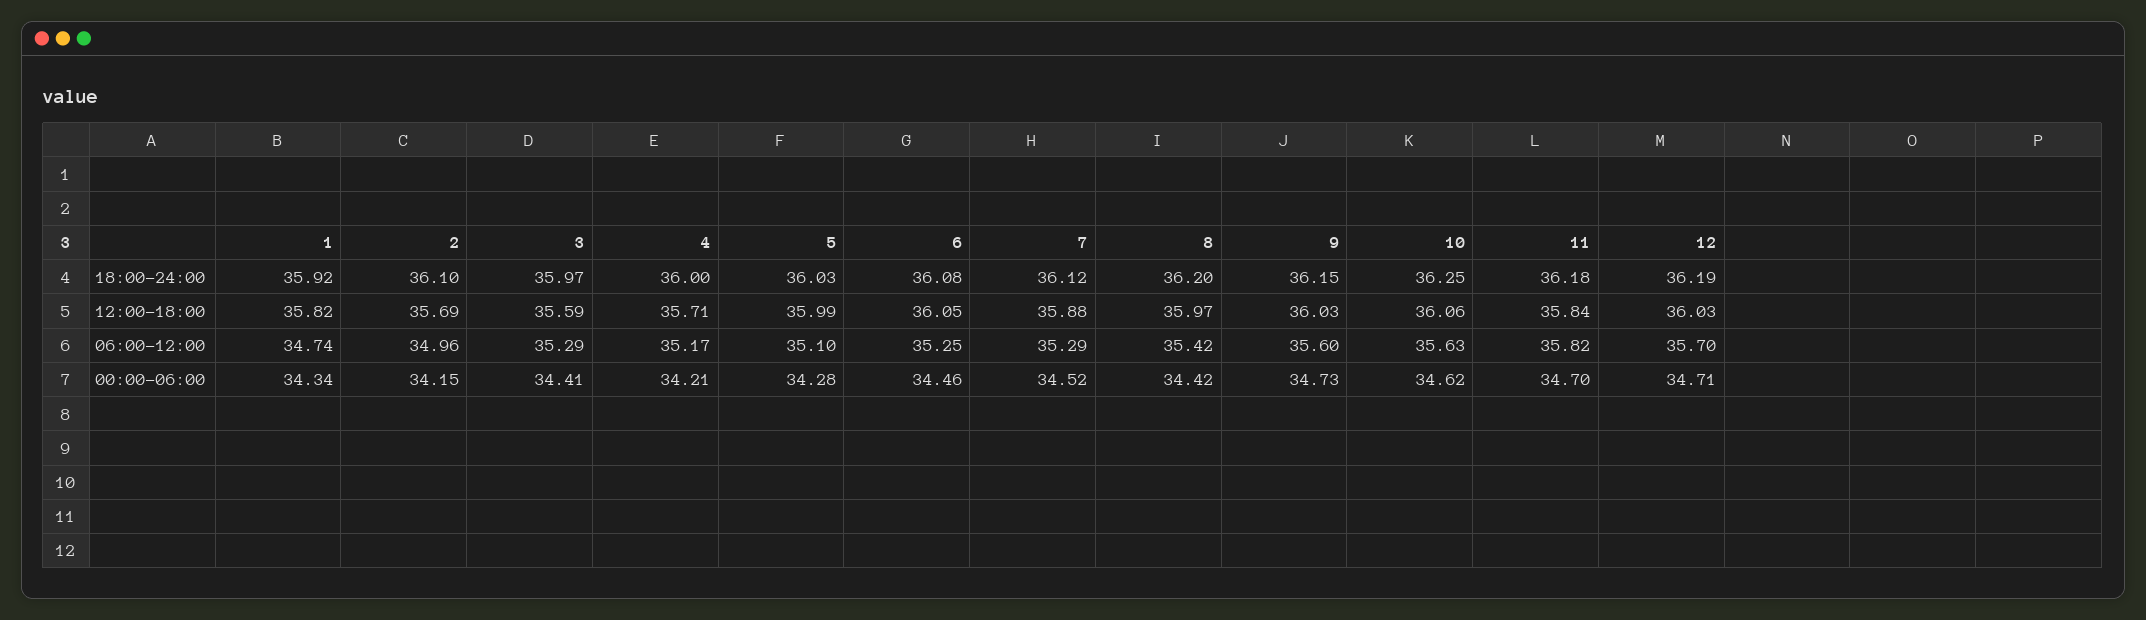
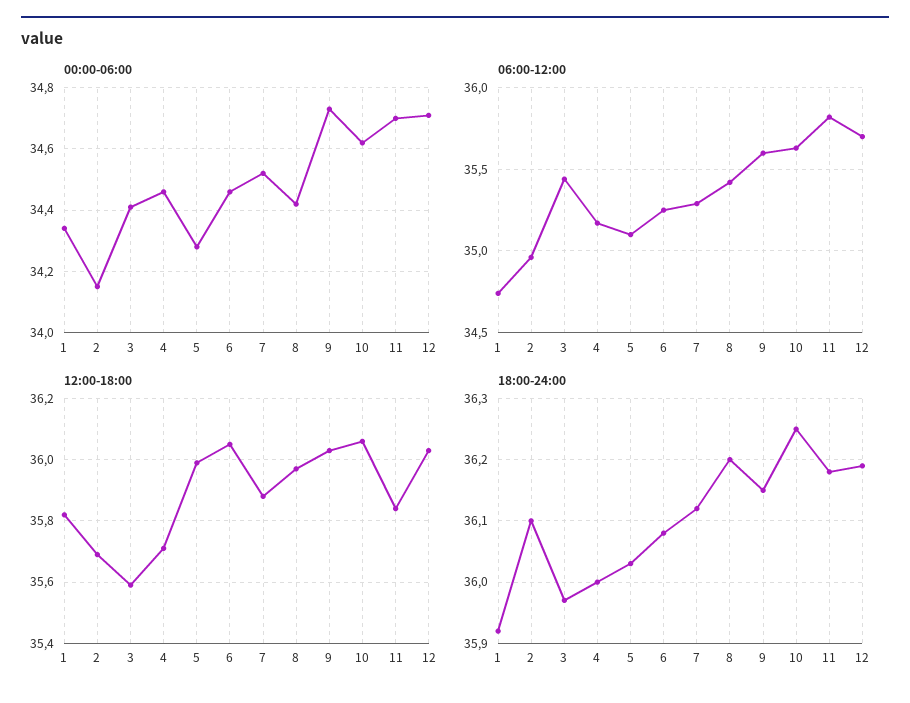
  {
    "18:00-24:00": {
      "1": 35.92,
      "2": 36.1,
      "3": 35.97,
      "4": 36,
      "5": 36.03,
      "6": 36.08,
      "7": 36.12,
      "8": 36.2,
      "9": 36.15,
      "10": 36.25,
      "11": 36.18,
      "12": 36.19
    },
    "12:00-18:00": {
      "1": 35.82,
      "2": 35.69,
      "3": 35.59,
      "4": 35.71,
      "5": 35.99,
      "6": 36.05,
      "7": 35.88,
      "8": 35.97,
      "9": 36.03,
      "10": 36.06,
      "11": 35.84,
      "12": 36.03
    },
    "06:00-12:00": {
      "1": 34.74,
      "2": 34.96,
-     "3": 35.29,
+     "3": 35.45,
      "4": 35.17,
      "5": 35.1,
      "6": 35.25,
      "7": 35.29,
      "8": 35.42,
      "9": 35.6,
      "10": 35.63,
      "11": 35.82,
      "12": 35.7
    },
    "00:00-06:00": {
      "1": 34.34,
      "2": 34.15,
      "3": 34.41,
-     "4": 34.21,
+     "4": 34.45,
      "5": 34.28,
      "6": 34.46,
      "7": 34.52,
      "8": 34.42,
      "9": 34.73,
      "10": 34.62,
      "11": 34.7,
      "12": 34.71
    }
  }

